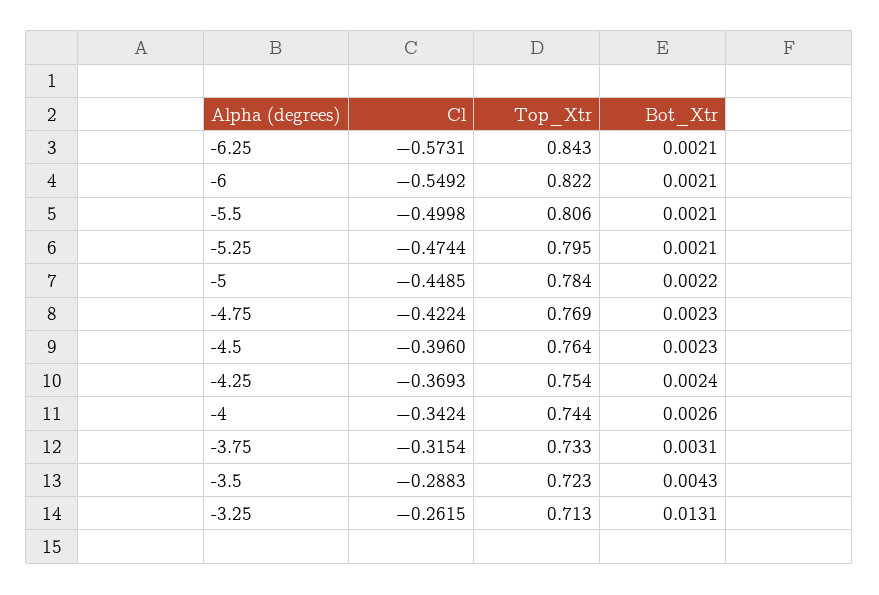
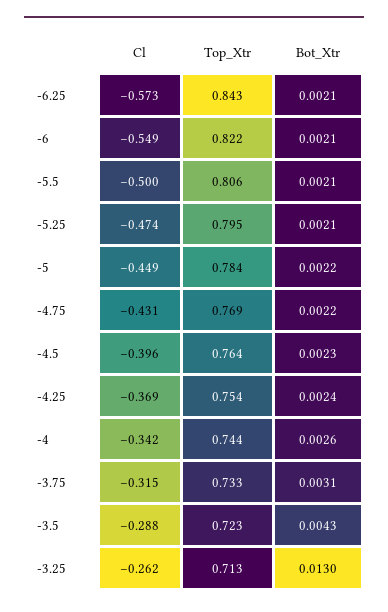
  {
    "Cl": {
      "-6.25": -0.5731,
      "-6": -0.5492,
      "-5.5": -0.4998,
      "-5.25": -0.4744,
      "-5": -0.4485,
-     "-4.75": -0.4224,
+     "-4.75": -0.431,
      "-4.5": -0.396,
      "-4.25": -0.3693,
      "-4": -0.3424,
      "-3.75": -0.3154,
      "-3.5": -0.2883,
      "-3.25": -0.2615
    },
    "Top_Xtr": {
      "-6.25": 0.843,
      "-6": 0.822,
      "-5.5": 0.806,
      "-5.25": 0.795,
      "-5": 0.784,
      "-4.75": 0.769,
      "-4.5": 0.764,
      "-4.25": 0.754,
      "-4": 0.744,
      "-3.75": 0.733,
      "-3.5": 0.723,
      "-3.25": 0.713
    },
    "Bot_Xtr": {
      "-6.25": 0.0021,
      "-6": 0.0021,
      "-5.5": 0.0021,
      "-5.25": 0.0021,
      "-5": 0.0022,
-     "-4.75": 0.0023,
+     "-4.75": 0.0022,
      "-4.5": 0.0023,
      "-4.25": 0.0024,
      "-4": 0.0026,
      "-3.75": 0.0031,
      "-3.5": 0.0043,
-     "-3.25": 0.0131
+     "-3.25": 0.013
    }
  }

